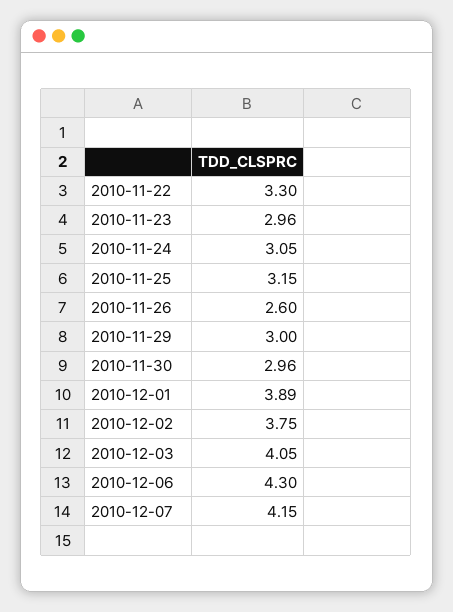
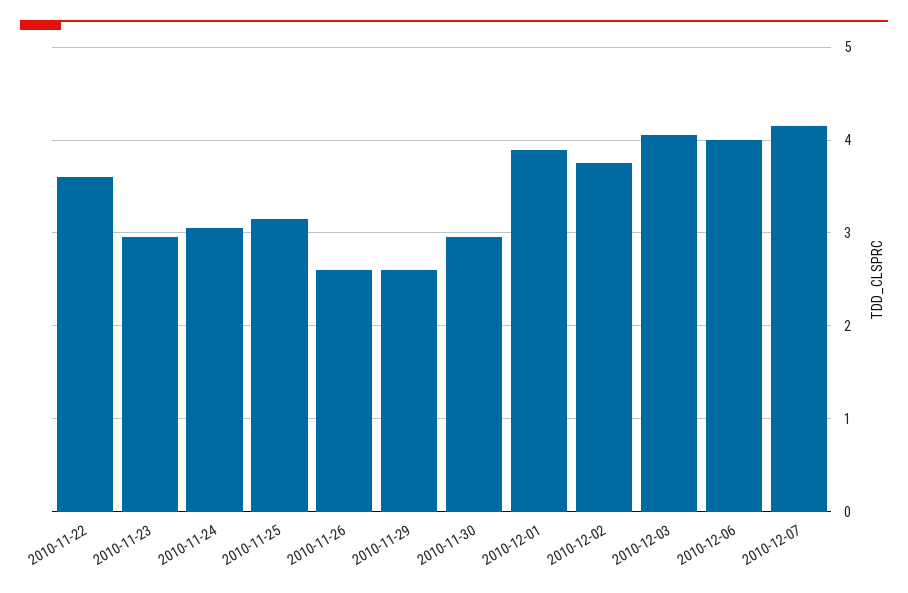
  {
-   "2010-11-22": 3.3,
+   "2010-11-22": 3.6,
    "2010-11-23": 2.96,
    "2010-11-24": 3.05,
    "2010-11-25": 3.15,
    "2010-11-26": 2.6,
-   "2010-11-29": 3,
+   "2010-11-29": 2.6,
    "2010-11-30": 2.96,
    "2010-12-01": 3.89,
    "2010-12-02": 3.75,
    "2010-12-03": 4.05,
-   "2010-12-06": 4.3,
+   "2010-12-06": 4,
    "2010-12-07": 4.15
  }

